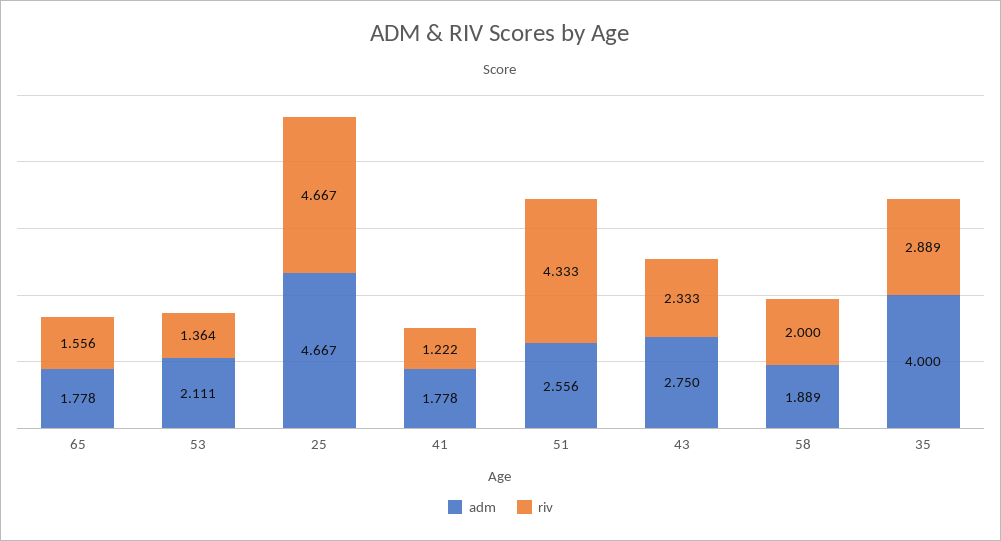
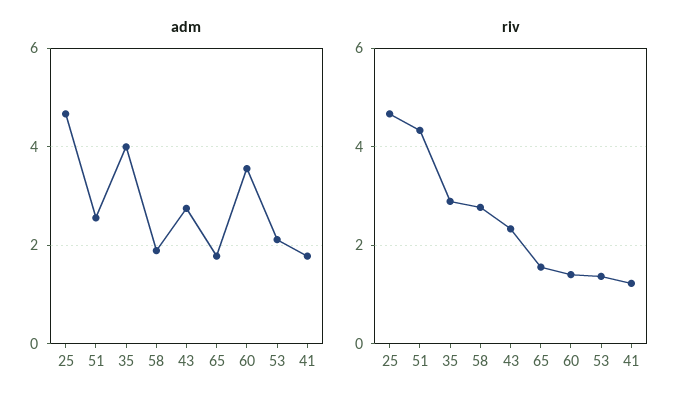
  {
    "adm": {
      "65": 1.778,
      "53": 2.111,
      "25": 4.667,
      "41": 1.778,
      "51": 2.556,
      "43": 2.75,
      "58": 1.889,
-     "35": 4
+     "35": 4,
+     "60": 3.6
    },
    "riv": {
      "65": 1.556,
      "53": 1.364,
      "25": 4.667,
      "41": 1.222,
      "51": 4.333,
      "43": 2.333,
-     "58": 2,
+     "58": 2.8,
-     "35": 2.889
+     "35": 2.889,
+     "60": 1.4
    }
  }

